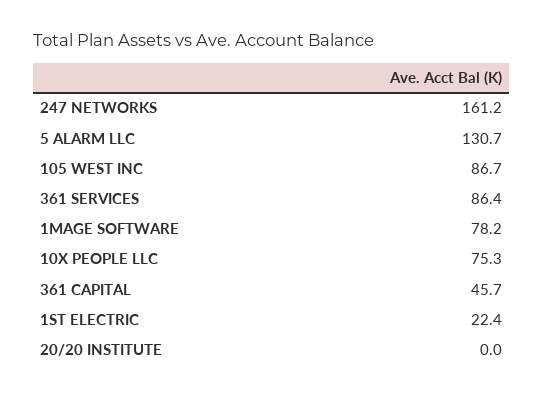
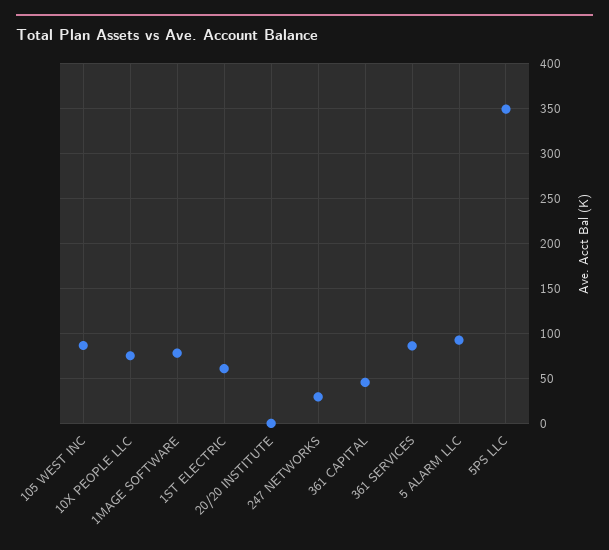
  {
-   "247 NETWORKS": 161.2,
+   "247 NETWORKS": 30,
-   "5 ALARM LLC": 130.7,
+   "5 ALARM LLC": 90,
    "105 WEST INC": 86.7,
    "361 SERVICES": 86.4,
    "1MAGE SOFTWARE": 78.2,
    "10X PEOPLE LLC": 75.3,
    "361 CAPITAL": 45.7,
-   "1ST ELECTRIC": 22.4,
+   "1ST ELECTRIC": 60,
-   "20/20 INSTITUTE": 0
+   "20/20 INSTITUTE": 0,
+   "5PS LLC": 350
  }

